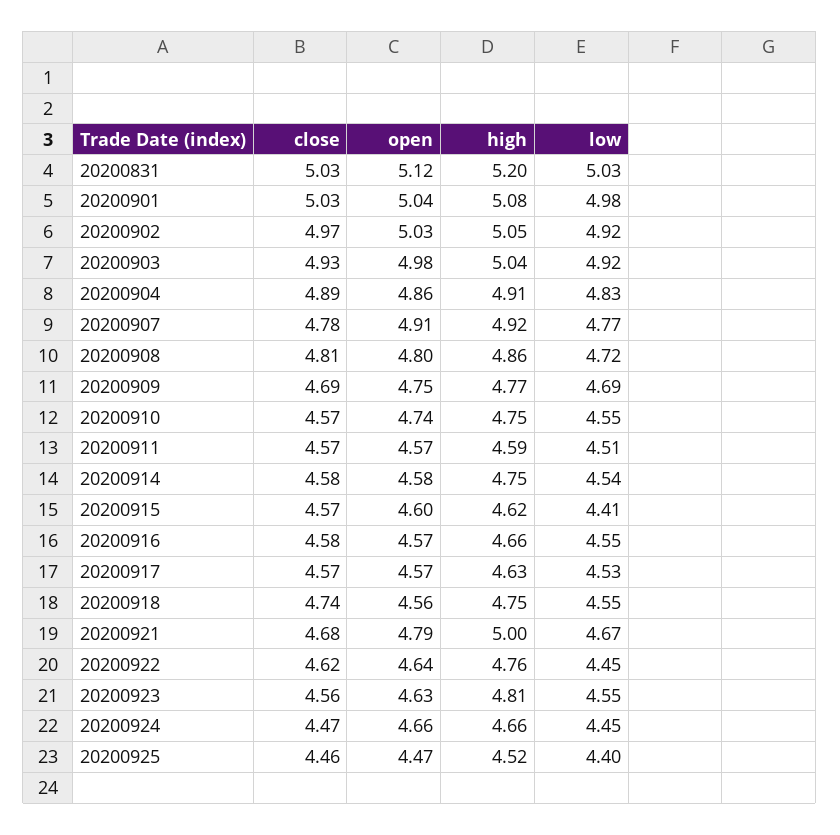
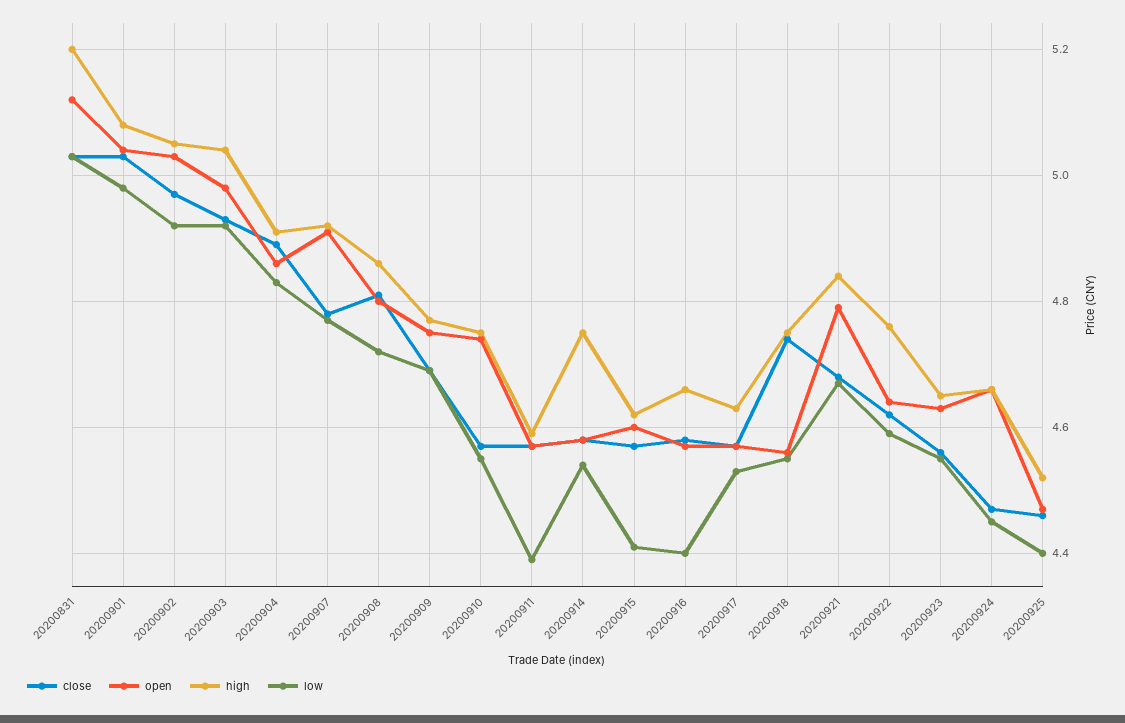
  {
    "close": {
      "20200831": 5.03,
      "20200901": 5.03,
      "20200902": 4.97,
      "20200903": 4.93,
      "20200904": 4.89,
      "20200907": 4.78,
      "20200908": 4.81,
      "20200909": 4.69,
      "20200910": 4.57,
      "20200911": 4.57,
      "20200914": 4.58,
      "20200915": 4.57,
      "20200916": 4.58,
      "20200917": 4.57,
      "20200918": 4.74,
      "20200921": 4.68,
      "20200922": 4.62,
      "20200923": 4.56,
      "20200924": 4.47,
      "20200925": 4.46
    },
    "open": {
      "20200831": 5.12,
      "20200901": 5.04,
      "20200902": 5.03,
      "20200903": 4.98,
      "20200904": 4.86,
      "20200907": 4.91,
      "20200908": 4.8,
      "20200909": 4.75,
      "20200910": 4.74,
      "20200911": 4.57,
      "20200914": 4.58,
      "20200915": 4.6,
      "20200916": 4.57,
      "20200917": 4.57,
      "20200918": 4.56,
      "20200921": 4.79,
      "20200922": 4.64,
      "20200923": 4.63,
      "20200924": 4.66,
      "20200925": 4.47
    },
    "high": {
      "20200831": 5.2,
      "20200901": 5.08,
      "20200902": 5.05,
      "20200903": 5.04,
      "20200904": 4.91,
      "20200907": 4.92,
      "20200908": 4.86,
      "20200909": 4.77,
      "20200910": 4.75,
      "20200911": 4.59,
      "20200914": 4.75,
      "20200915": 4.62,
      "20200916": 4.66,
      "20200917": 4.63,
      "20200918": 4.75,
-     "20200921": 5,
+     "20200921": 4.85,
      "20200922": 4.76,
-     "20200923": 4.81,
+     "20200923": 4.65,
      "20200924": 4.66,
      "20200925": 4.52
    },
    "low": {
      "20200831": 5.03,
      "20200901": 4.98,
      "20200902": 4.92,
      "20200903": 4.92,
      "20200904": 4.83,
      "20200907": 4.77,
      "20200908": 4.72,
      "20200909": 4.69,
      "20200910": 4.55,
-     "20200911": 4.51,
+     "20200911": 4.4,
      "20200914": 4.54,
      "20200915": 4.41,
-     "20200916": 4.55,
+     "20200916": 4.4,
      "20200917": 4.53,
      "20200918": 4.55,
      "20200921": 4.67,
-     "20200922": 4.45,
+     "20200922": 4.6,
      "20200923": 4.55,
      "20200924": 4.45,
      "20200925": 4.4
    }
  }

